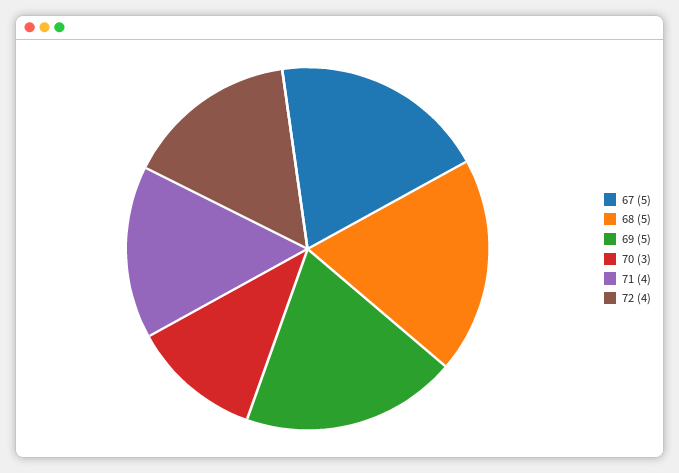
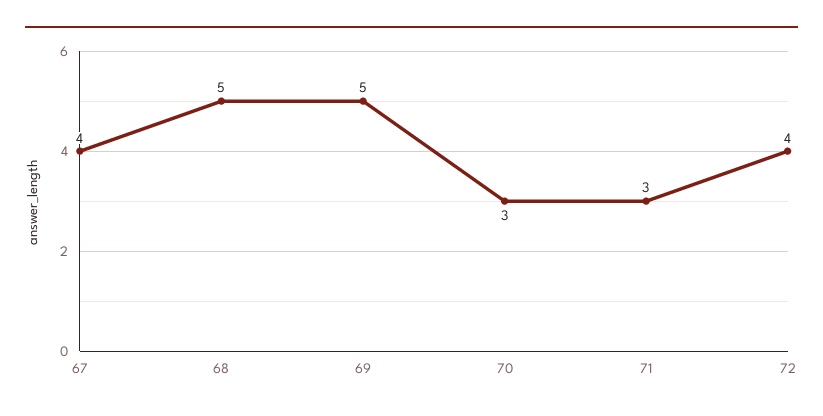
  {
-   "67": 5,
+   "67": 4,
    "68": 5,
    "69": 5,
    "70": 3,
-   "71": 4,
+   "71": 3,
    "72": 4
  }

